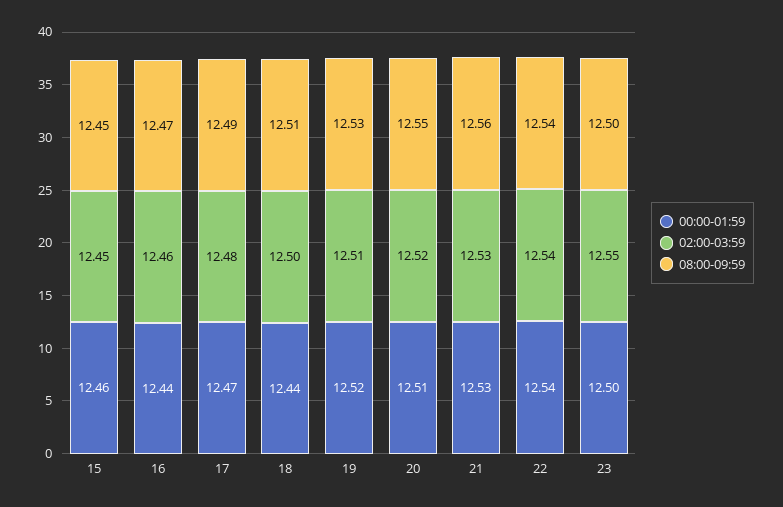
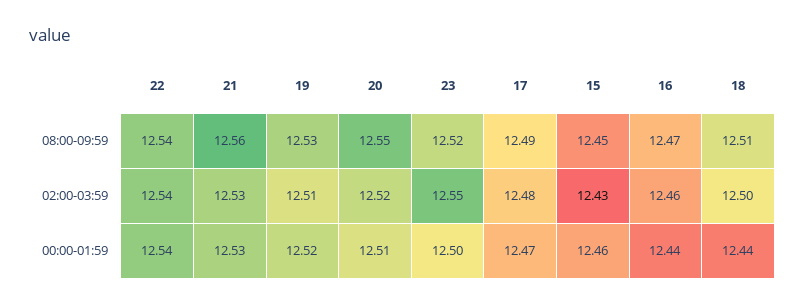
  {
    "00:00-01:59": {
      "15": 12.46,
      "16": 12.44,
      "17": 12.47,
      "18": 12.44,
      "19": 12.52,
      "20": 12.51,
      "21": 12.53,
      "22": 12.54,
      "23": 12.5
    },
    "02:00-03:59": {
-     "15": 12.45,
+     "15": 12.43,
      "16": 12.46,
      "17": 12.48,
      "18": 12.5,
      "19": 12.51,
      "20": 12.52,
      "21": 12.53,
      "22": 12.54,
      "23": 12.55
    },
    "08:00-09:59": {
      "15": 12.45,
      "16": 12.47,
      "17": 12.49,
      "18": 12.51,
      "19": 12.53,
      "20": 12.55,
      "21": 12.56,
      "22": 12.54,
-     "23": 12.5
+     "23": 12.52
    }
  }

